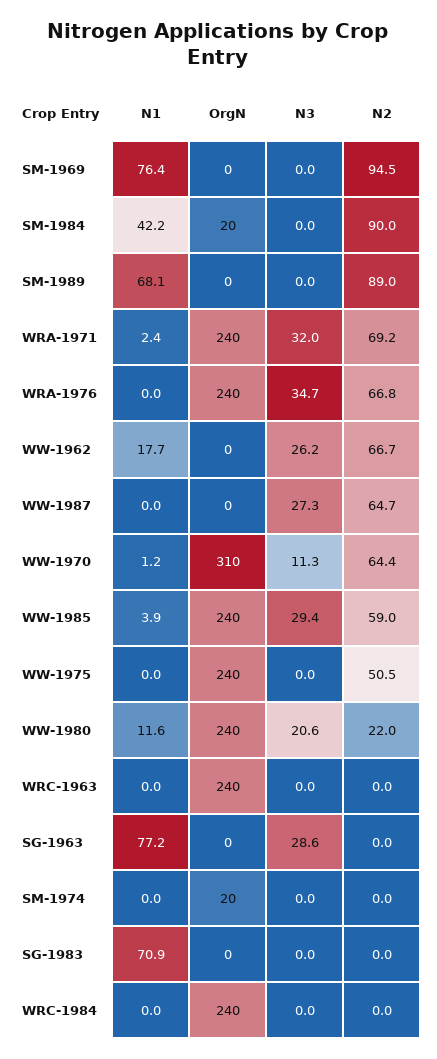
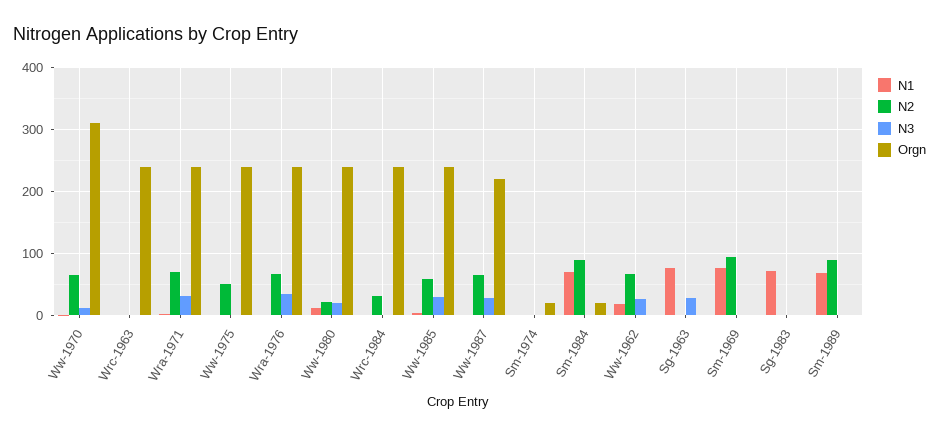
  {
    "N1": {
      "SM-1969": 76.4,
-     "SM-1984": 42.2,
+     "SM-1984": 70,
      "SM-1989": 68.1,
      "WRA-1971": 2.4,
      "WRA-1976": 0,
      "WW-1962": 17.7,
      "WW-1987": 0,
      "WW-1970": 1.2,
      "WW-1985": 3.9,
      "WW-1975": 0,
      "WW-1980": 11.6,
      "WRC-1963": 0,
      "SG-1963": 77.2,
      "SM-1974": 0,
      "SG-1983": 70.9,
      "WRC-1984": 0
    },
    "OrgN": {
      "SM-1969": 0,
      "SM-1984": 20,
      "SM-1989": 0,
      "WRA-1971": 240,
      "WRA-1976": 240,
      "WW-1962": 0,
-     "WW-1987": 0,
+     "WW-1987": 220,
      "WW-1970": 310,
      "WW-1985": 240,
      "WW-1975": 240,
      "WW-1980": 240,
      "WRC-1963": 240,
      "SG-1963": 0,
      "SM-1974": 20,
      "SG-1983": 0,
      "WRC-1984": 240
    },
    "N3": {
      "SM-1969": 0,
      "SM-1984": 0,
      "SM-1989": 0,
      "WRA-1971": 32,
      "WRA-1976": 34.7,
      "WW-1962": 26.2,
      "WW-1987": 27.3,
      "WW-1970": 11.3,
      "WW-1985": 29.4,
      "WW-1975": 0,
      "WW-1980": 20.6,
      "WRC-1963": 0,
      "SG-1963": 28.6,
      "SM-1974": 0,
      "SG-1983": 0,
      "WRC-1984": 0
    },
    "N2": {
      "SM-1969": 94.5,
      "SM-1984": 90,
      "SM-1989": 89,
      "WRA-1971": 69.2,
      "WRA-1976": 66.8,
      "WW-1962": 66.7,
      "WW-1987": 64.7,
      "WW-1970": 64.4,
      "WW-1985": 59,
      "WW-1975": 50.5,
      "WW-1980": 22,
      "WRC-1963": 0,
      "SG-1963": 0,
      "SM-1974": 0,
      "SG-1983": 0,
-     "WRC-1984": 0
+     "WRC-1984": 30
    }
  }

